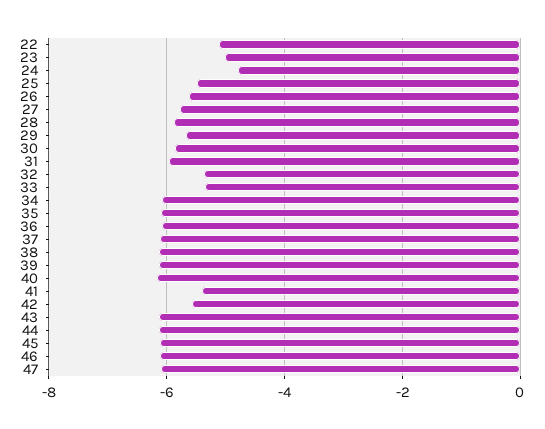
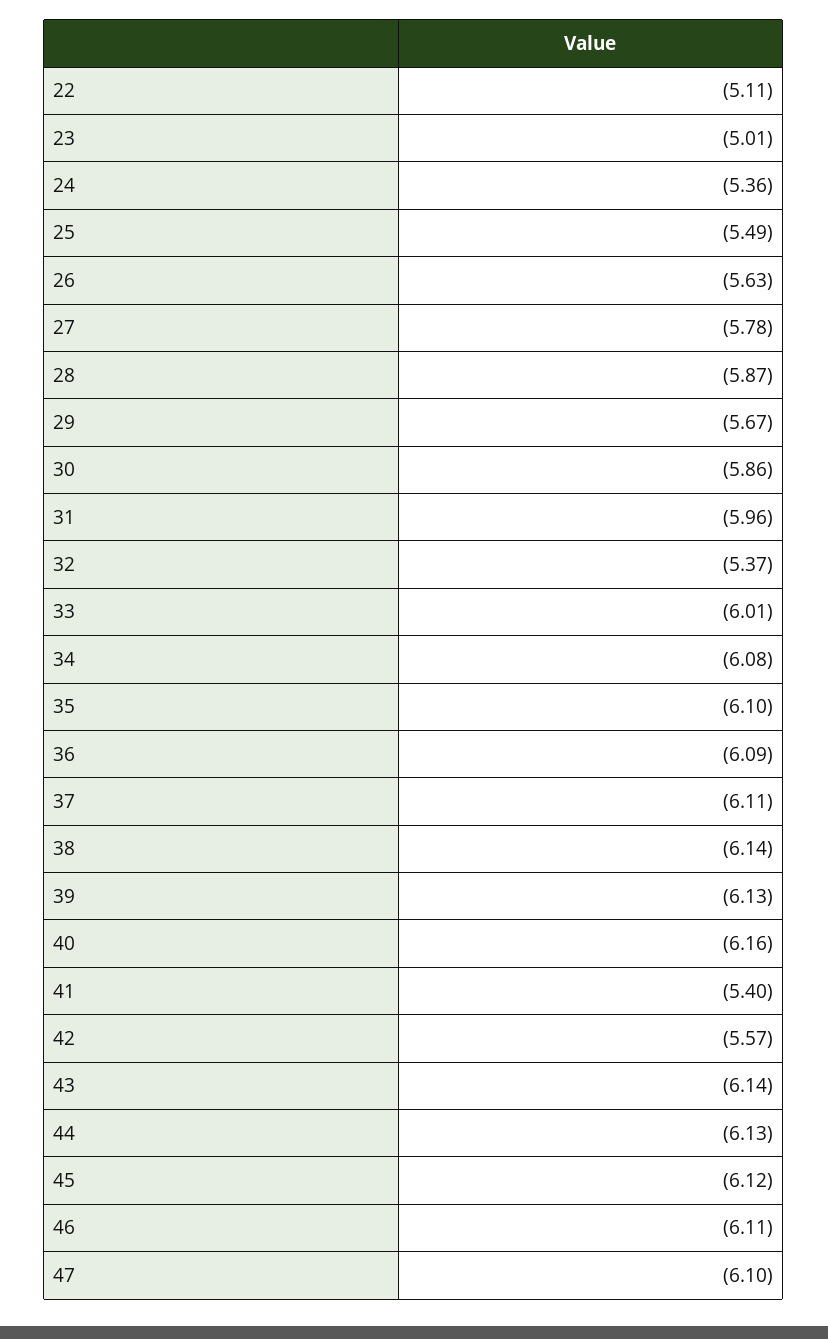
  {
    "22": -5.11,
    "23": -5.01,
-   "24": -4.8,
+   "24": -5.36,
    "25": -5.49,
    "26": -5.63,
    "27": -5.78,
    "28": -5.87,
    "29": -5.67,
    "30": -5.86,
    "31": -5.96,
    "32": -5.37,
-   "33": -5.4,
+   "33": -6.01,
    "34": -6.08,
    "35": -6.1,
    "36": -6.09,
    "37": -6.11,
    "38": -6.14,
    "39": -6.13,
    "40": -6.16,
    "41": -5.4,
    "42": -5.57,
    "43": -6.14,
    "44": -6.13,
    "45": -6.12,
    "46": -6.11,
    "47": -6.1
  }

